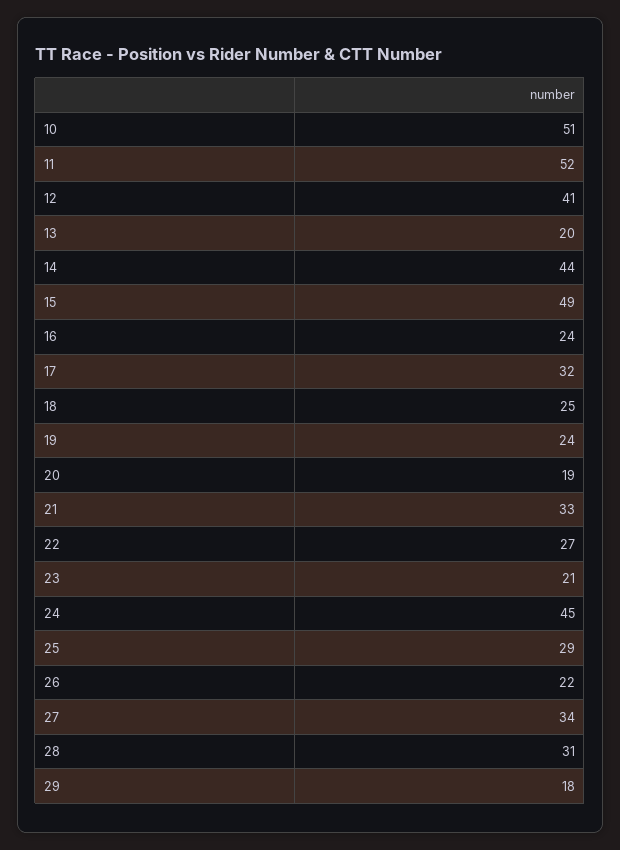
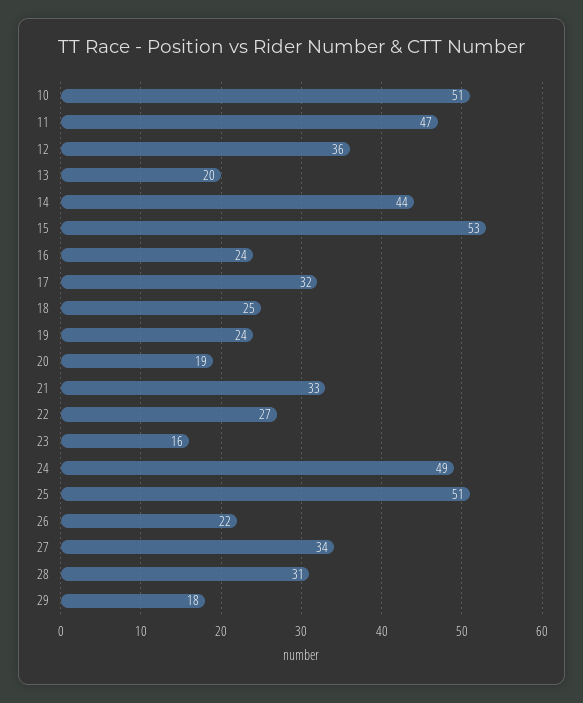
  {
    "10": 51,
-   "11": 52,
+   "11": 47,
-   "12": 41,
+   "12": 36,
    "13": 20,
    "14": 44,
-   "15": 49,
+   "15": 53,
    "16": 24,
    "17": 32,
    "18": 25,
    "19": 24,
    "20": 19,
    "21": 33,
    "22": 27,
-   "23": 21,
+   "23": 16,
-   "24": 45,
+   "24": 49,
-   "25": 29,
+   "25": 51,
    "26": 22,
    "27": 34,
    "28": 31,
    "29": 18
  }

